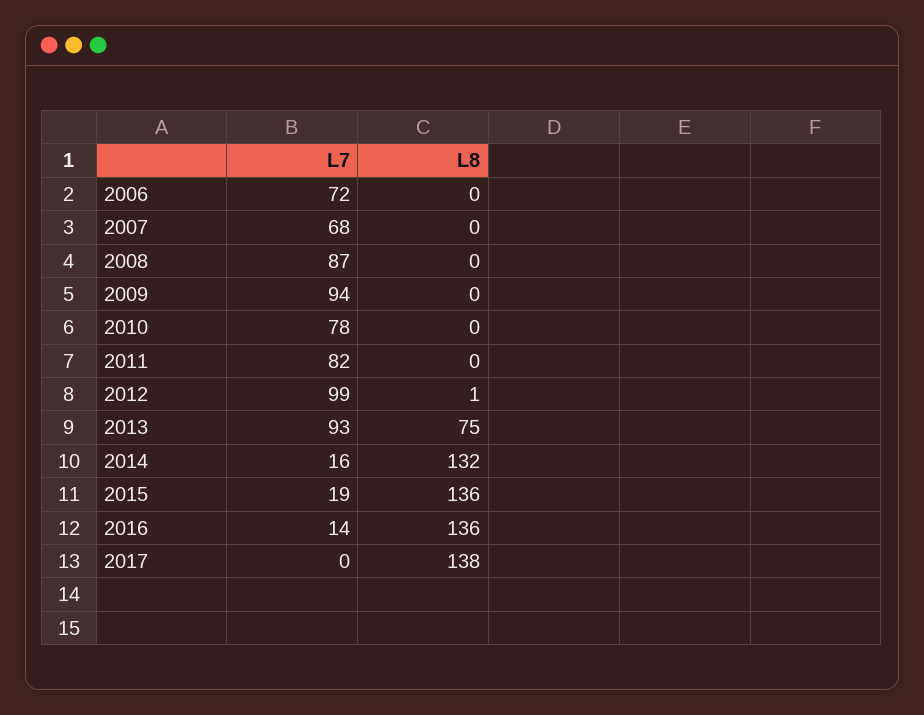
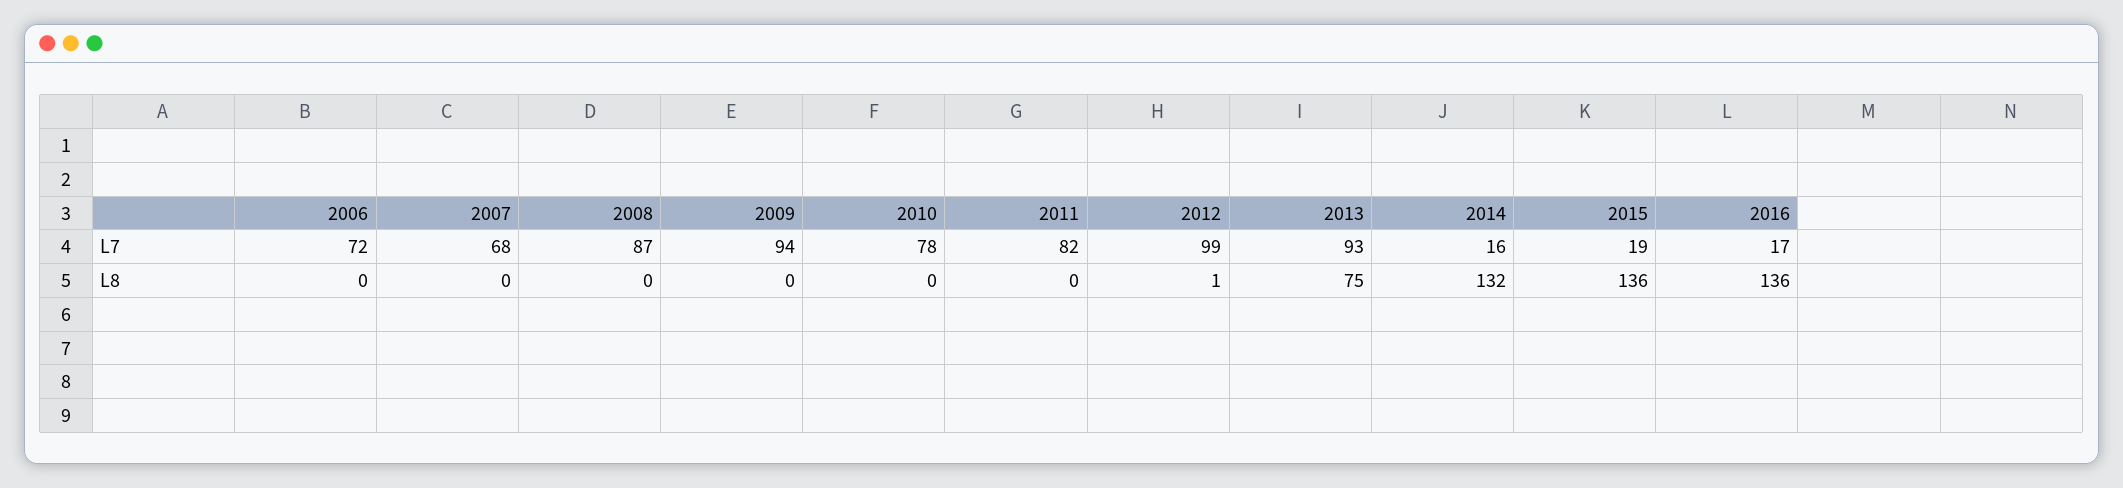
  {
    "L7": {
      "2006": 72,
      "2007": 68,
      "2008": 87,
      "2009": 94,
      "2010": 78,
      "2011": 82,
      "2012": 99,
      "2013": 93,
      "2014": 16,
      "2015": 19,
-     "2016": 14,
+     "2016": 17
-     "2017": 0
    },
    "L8": {
      "2006": 0,
      "2007": 0,
      "2008": 0,
      "2009": 0,
      "2010": 0,
      "2011": 0,
      "2012": 1,
      "2013": 75,
      "2014": 132,
      "2015": 136,
-     "2016": 136,
+     "2016": 136
-     "2017": 138
    }
  }

